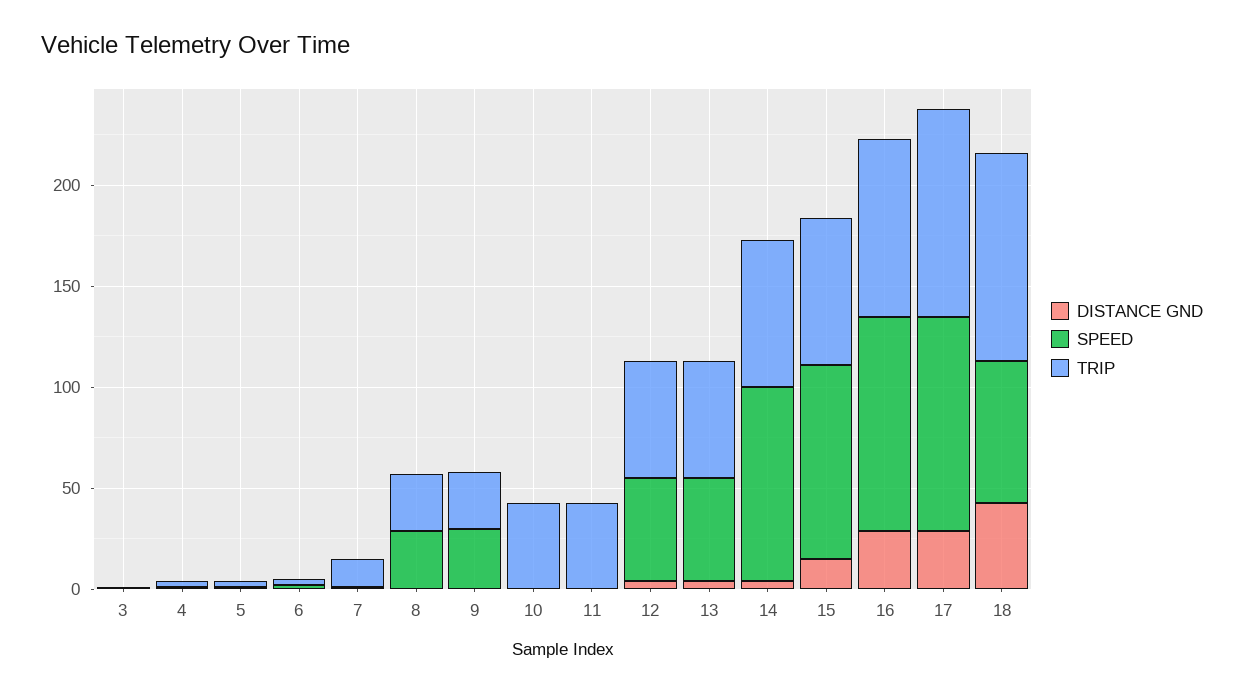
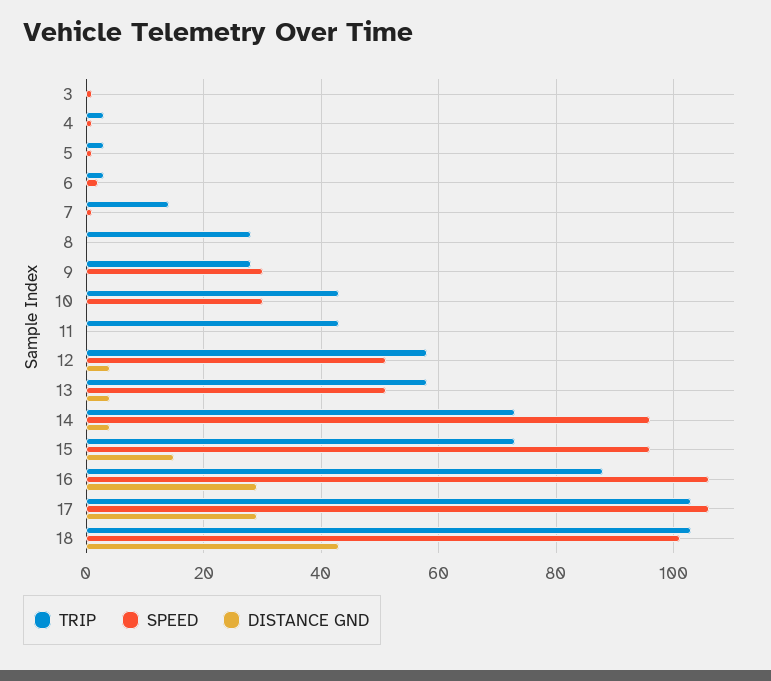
  {
    "DISTANCE GND": {
      "3": 0,
      "4": 0,
      "5": 0,
      "6": 0,
      "7": 0,
      "8": 0,
      "9": 0,
      "10": 0,
      "11": 0,
      "12": 5,
      "13": 5,
      "14": 5,
      "15": 15,
      "16": 30,
      "17": 30,
      "18": 45
    },
    "SPEED": {
      "3": 0,
      "4": 0,
      "5": 0,
      "6": 0,
      "7": 0,
-     "8": 30,
+     "8": 0,
      "9": 30,
-     "10": 0,
+     "10": 30,
      "11": 0,
      "12": 50,
      "13": 50,
      "14": 95,
      "15": 95,
      "16": 105,
      "17": 105,
-     "18": 70
+     "18": 100
    },
    "TRIP": {
      "3": 0,
      "4": 5,
      "5": 5,
      "6": 5,
      "7": 15,
      "8": 30,
      "9": 30,
      "10": 45,
      "11": 45,
      "12": 60,
      "13": 60,
      "14": 75,
      "15": 75,
      "16": 90,
      "17": 105,
      "18": 105
    }
  }

